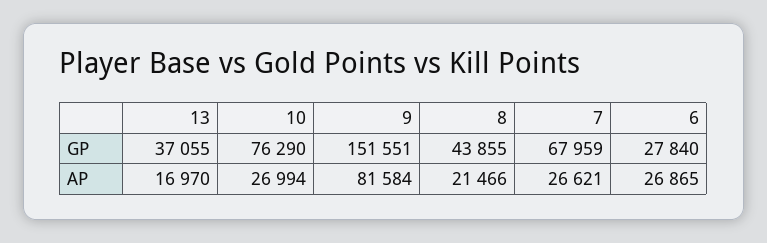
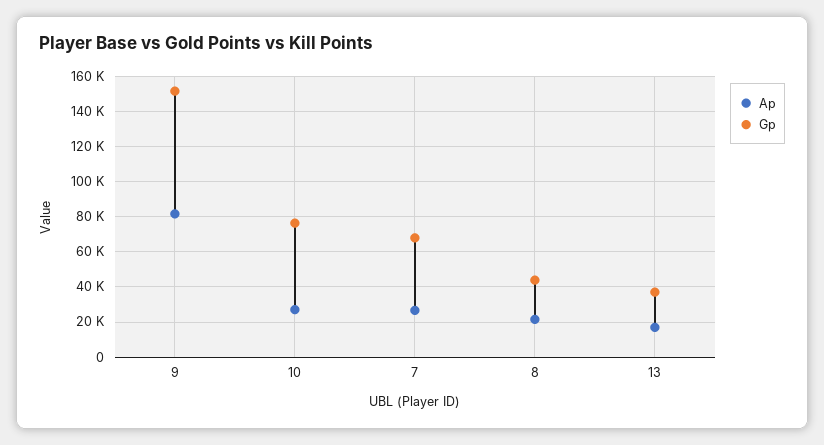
  {
    "GP": {
      "13": 37055,
      "10": 76290,
      "9": 151551,
      "8": 43855,
-     "7": 67959,
+     "7": 67959
-     "6": 27840
    },
    "AP": {
      "13": 16970,
      "10": 26994,
      "9": 81584,
      "8": 21466,
-     "7": 26621,
+     "7": 26621
-     "6": 26865
    }
  }

